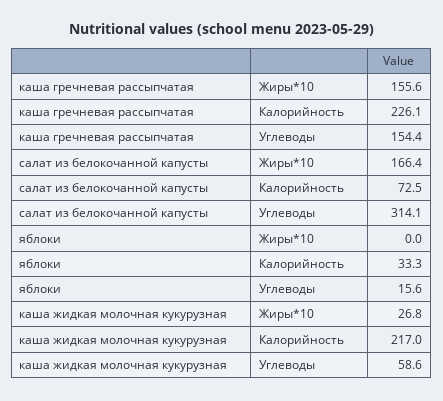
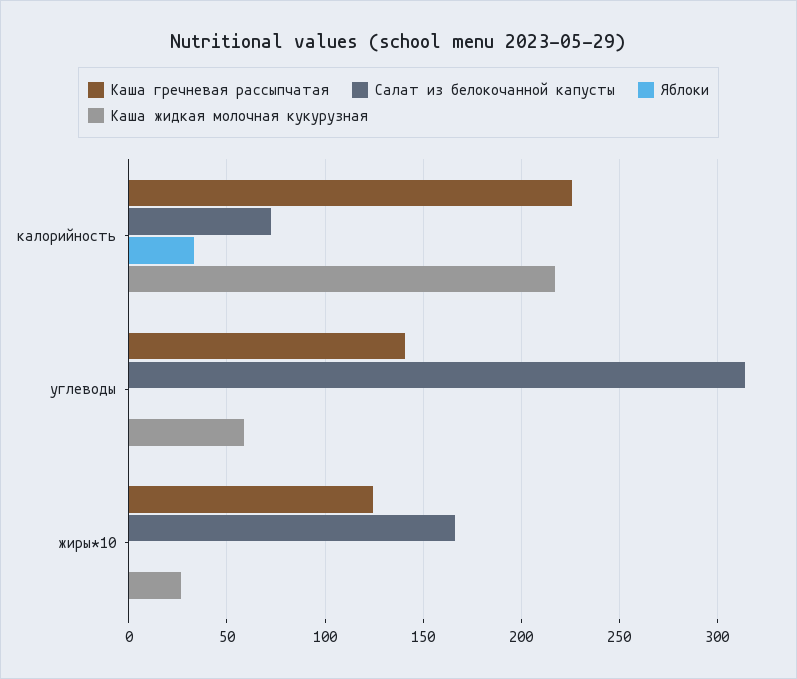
  {
    "каша гречневая рассыпчатая": {
-     "Жиры*10": 155.6,
+     "Жиры*10": 125,
      "Калорийность": 226.1,
-     "Углеводы": 154.4
+     "Углеводы": 140
    },
    "салат из белокочанной капусты": {
      "Жиры*10": 166.4,
      "Калорийность": 72.5,
      "Углеводы": 314.1
    },
    "яблоки": {
      "Жиры*10": 0,
      "Калорийность": 33.3,
-     "Углеводы": 15.6
+     "Углеводы": 0
    },
    "каша жидкая молочная кукурузная": {
      "Жиры*10": 26.8,
      "Калорийность": 217,
      "Углеводы": 58.6
    }
  }

